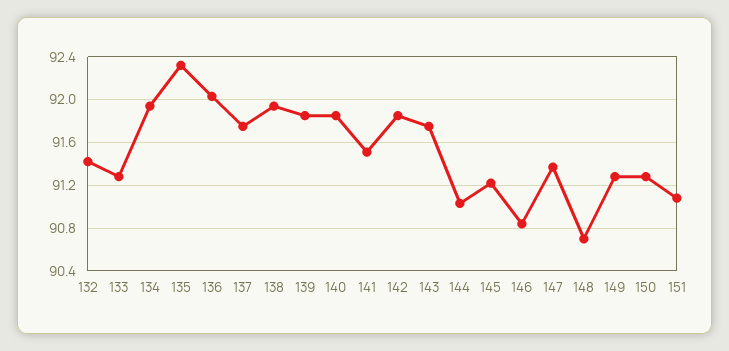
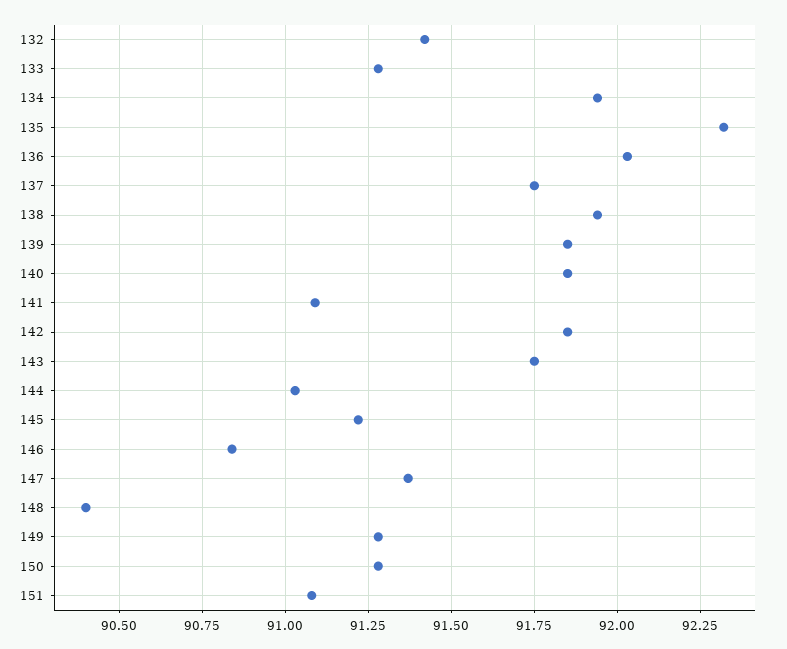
  {
    "132": 91.4,
    "133": 91.3,
    "134": 91.95,
    "135": 92.3,
    "136": 92.05,
    "137": 91.75,
    "138": 91.95,
    "139": 91.85,
    "140": 91.85,
-   "141": 91.5,
+   "141": 91.1,
    "142": 91.85,
    "143": 91.75,
    "144": 91.05,
    "145": 91.2,
    "146": 90.85,
    "147": 91.35,
-   "148": 90.7,
+   "148": 90.4,
    "149": 91.3,
    "150": 91.3,
    "151": 91.1
  }

